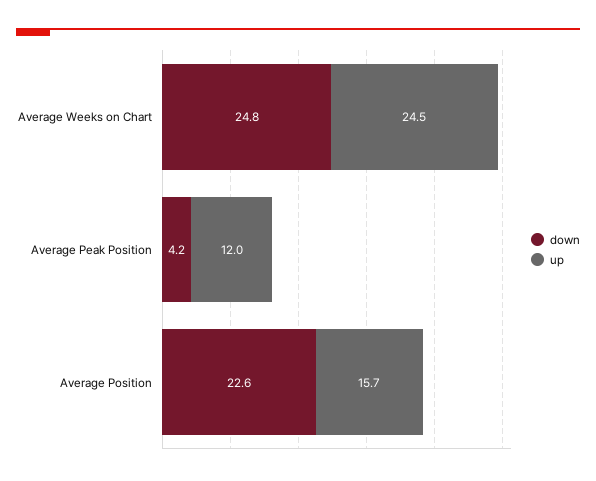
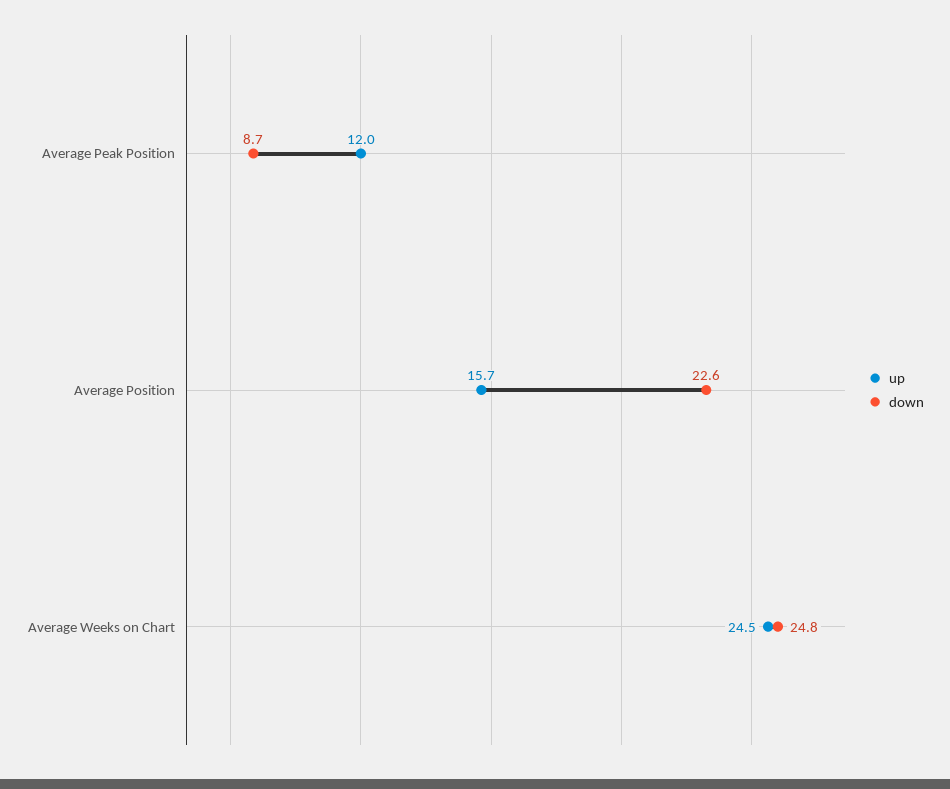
  {
    "down": {
      "Average Weeks on Chart": 24.8,
-     "Average Peak Position": 4.2,
+     "Average Peak Position": 8.7,
      "Average Position": 22.6
    },
    "up": {
      "Average Weeks on Chart": 24.5,
      "Average Peak Position": 12,
      "Average Position": 15.7
    }
  }

